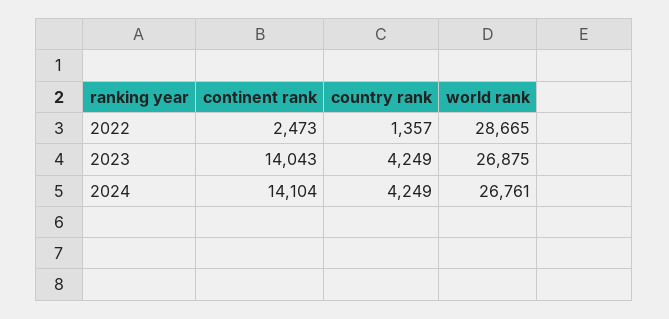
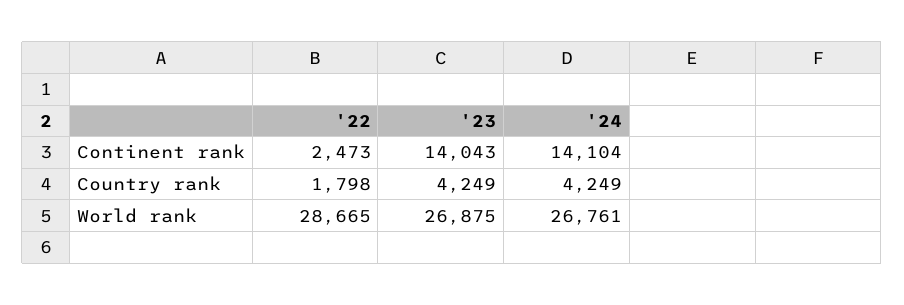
  {
    "continent rank": {
      "2022": 2473,
      "2023": 14043,
      "2024": 14104
    },
    "country rank": {
-     "2022": 1357,
+     "2022": 1798,
      "2023": 4249,
      "2024": 4249
    },
    "world rank": {
      "2022": 28665,
      "2023": 26875,
      "2024": 26761
    }
  }

